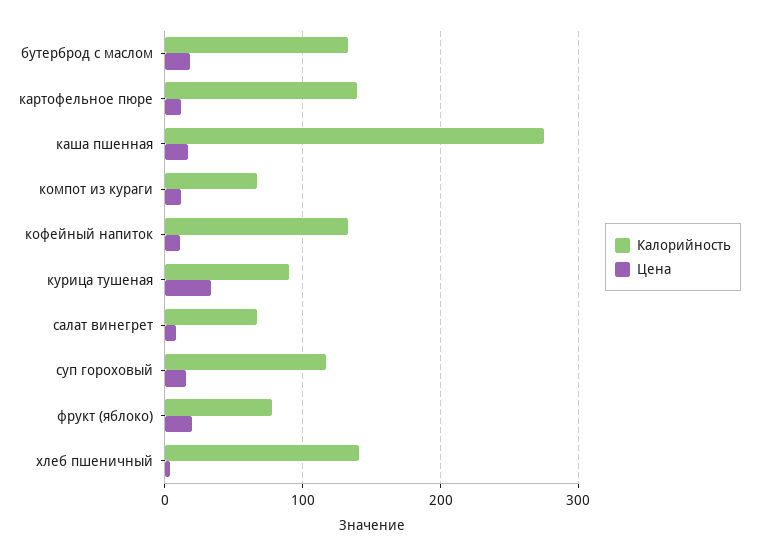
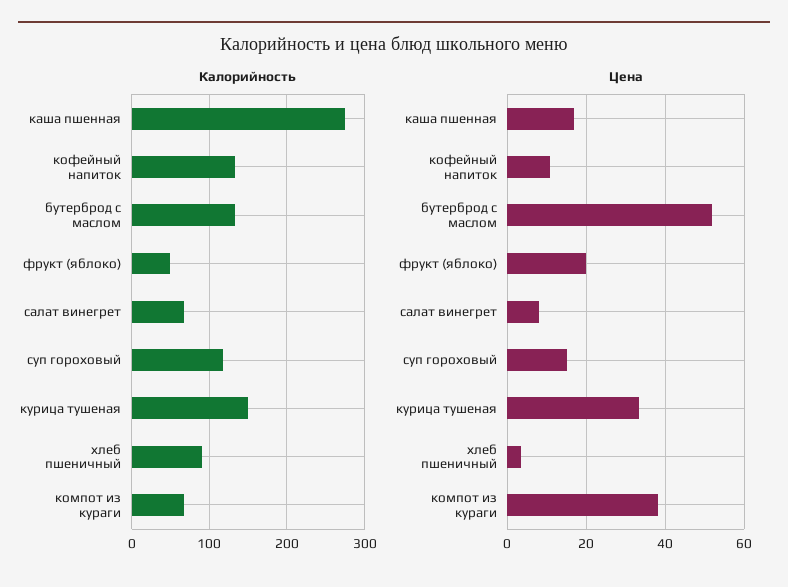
  {
    "Калорийность": {
      "бутерброд с маслом": 130,
-     "картофельное пюре": 140,
      "каша пшенная": 270,
      "компот из кураги": 70,
      "кофейный напиток": 130,
-     "курица тушеная": 90,
+     "курица тушеная": 150,
      "салат винегрет": 70,
      "суп гороховый": 120,
-     "фрукт (яблоко)": 80,
+     "фрукт (яблоко)": 50,
-     "хлеб пшеничный": 140
+     "хлеб пшеничный": 90
    },
    "Цена": {
-     "бутерброд с маслом": 20,
+     "бутерброд с маслом": 52,
-     "картофельное пюре": 10,
      "каша пшенная": 16,
-     "компот из кураги": 10,
+     "компот из кураги": 38,
      "кофейный напиток": 10,
      "курица тушеная": 34,
      "салат винегрет": 8,
      "суп гороховый": 16,
      "фрукт (яблоко)": 20,
      "хлеб пшеничный": 4
    }
  }

